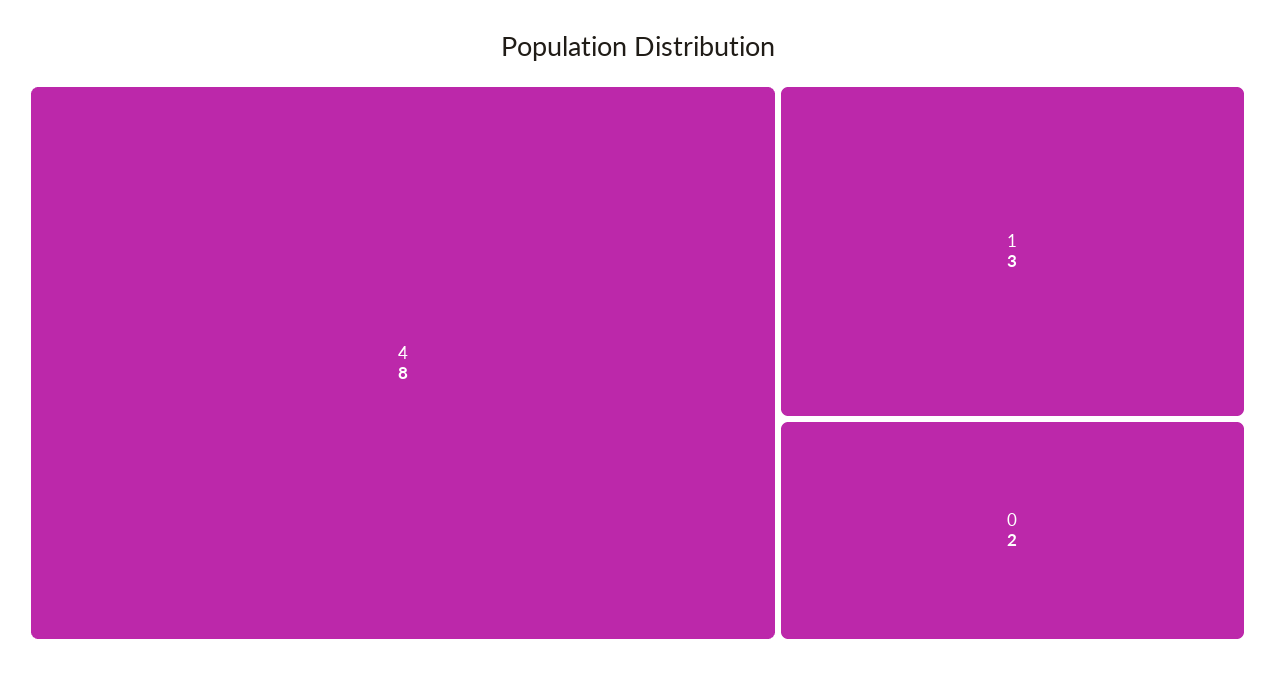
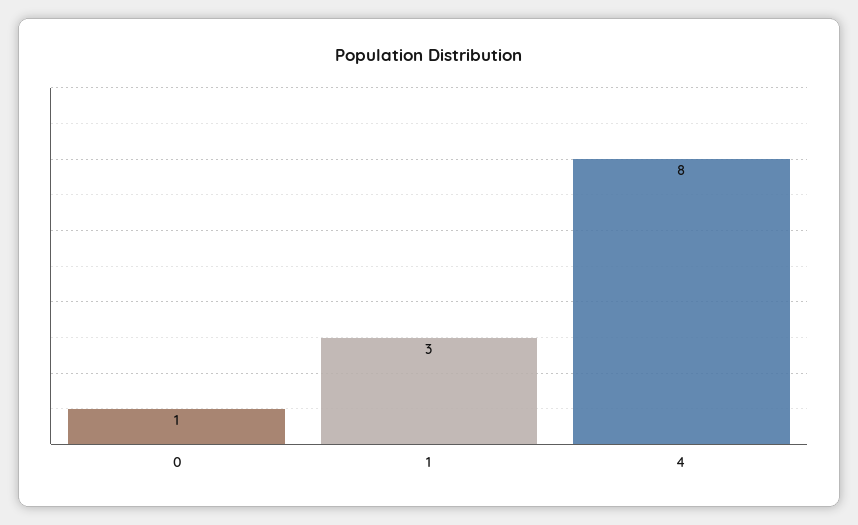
  {
    "4": 8,
    "1": 3,
-   "0": 2
+   "0": 1
  }

